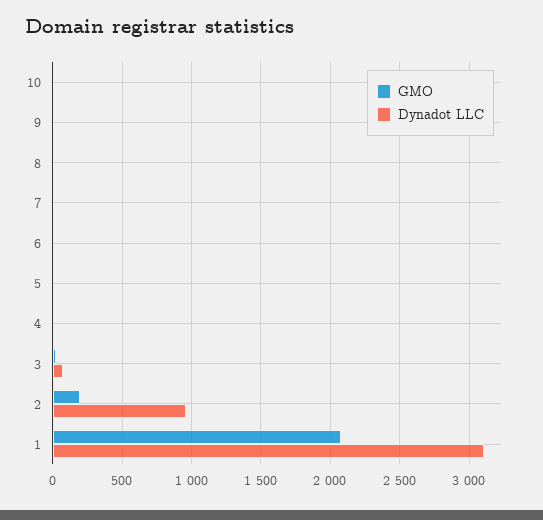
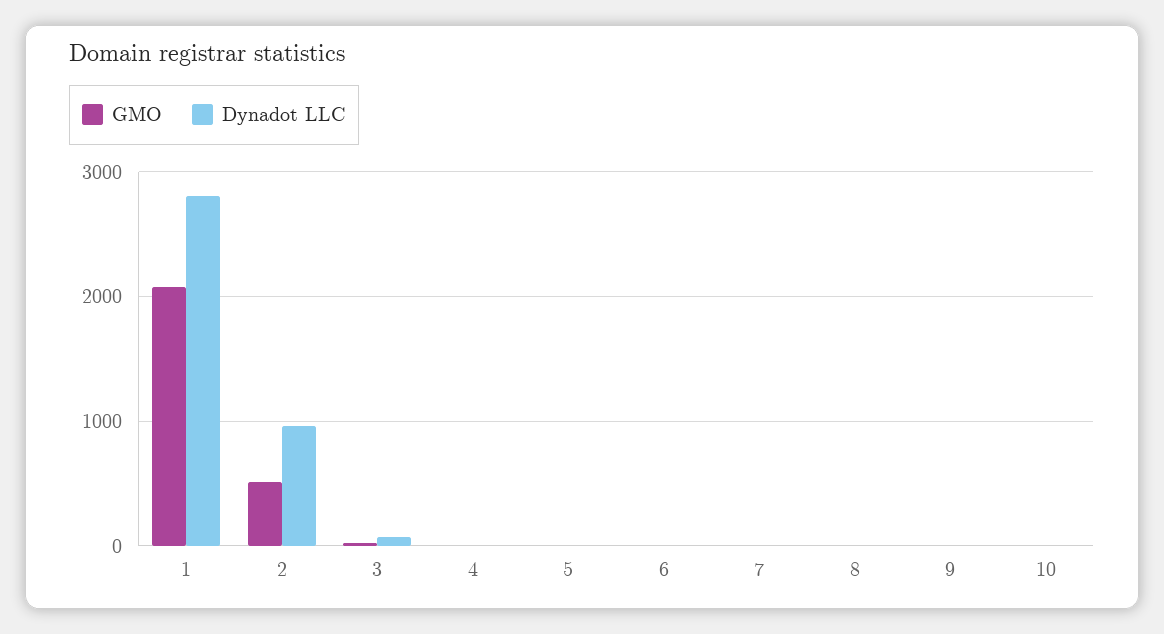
  {
    "GMO": {
      "10": 0,
      "9": 0,
      "8": 0,
      "7": 0,
      "6": 0,
      "5": 0,
      "4": 0,
      "3": 0,
-     "2": 200,
+     "2": 500,
      "1": 2100
    },
    "Dynadot LLC": {
      "10": 0,
      "9": 0,
      "8": 0,
      "7": 0,
      "6": 0,
      "5": 0,
      "4": 0,
      "3": 50,
      "2": 950,
-     "1": 3100
+     "1": 2800
    }
  }

